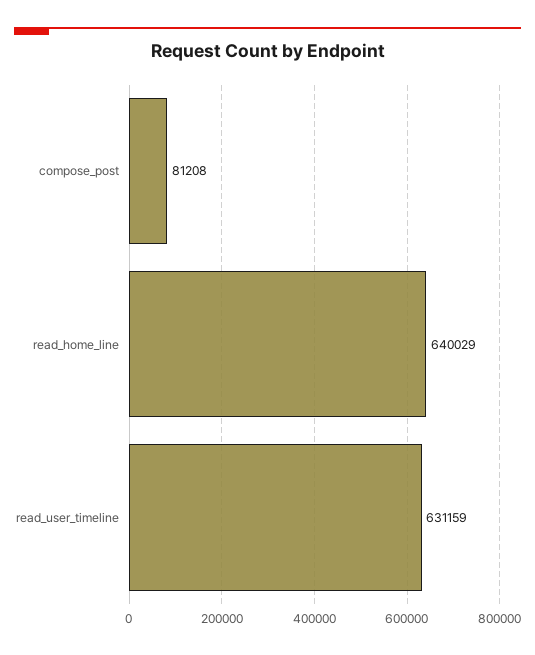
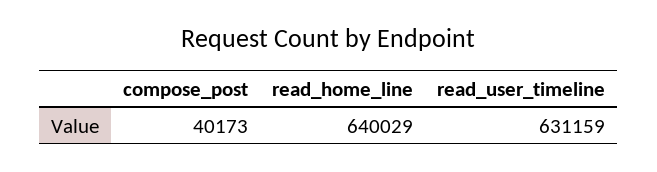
  {
-   "compose_post": 81208,
+   "compose_post": 40173,
    "read_home_line": 640029,
    "read_user_timeline": 631159
  }

